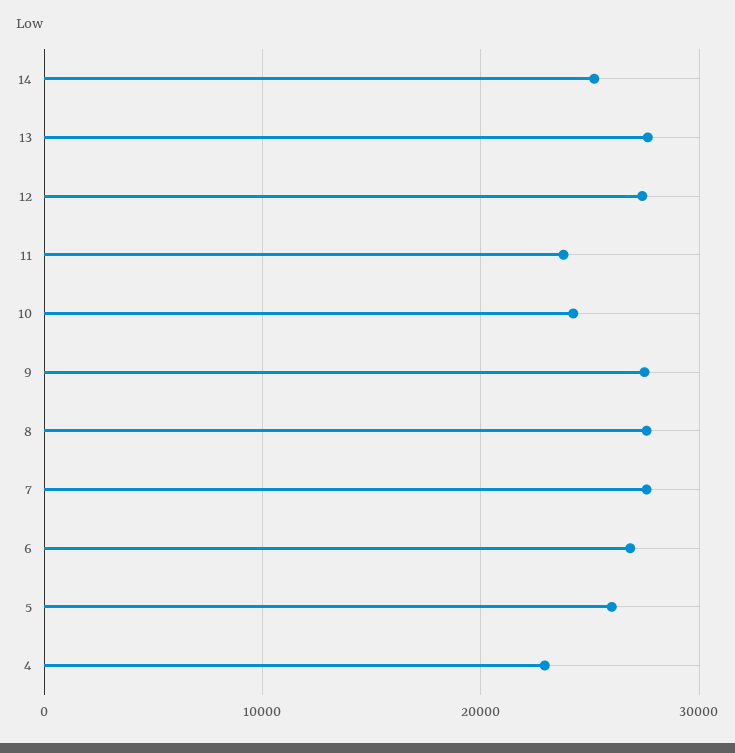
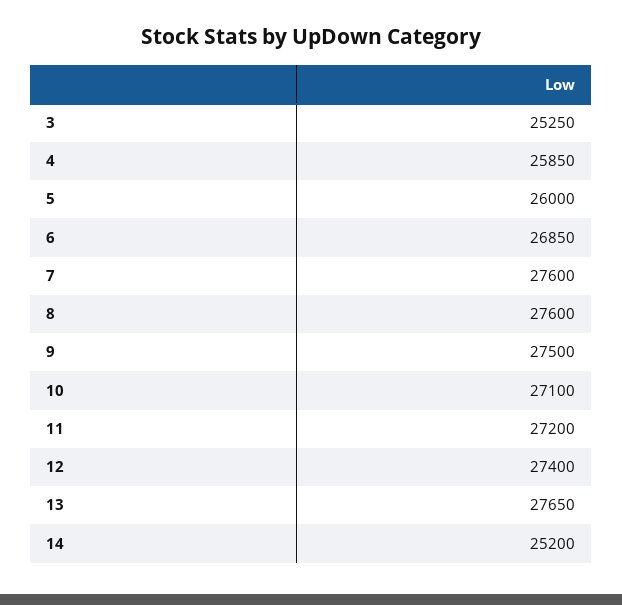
  {
    "14": 25200,
    "13": 27650,
    "12": 27400,
-   "11": 24000,
+   "11": 27200,
-   "10": 24000,
+   "10": 27100,
    "9": 27500,
    "8": 27600,
    "7": 27600,
    "6": 26850,
    "5": 26000,
-   "4": 23000
+   "4": 25850,
+   "3": 25250
  }

